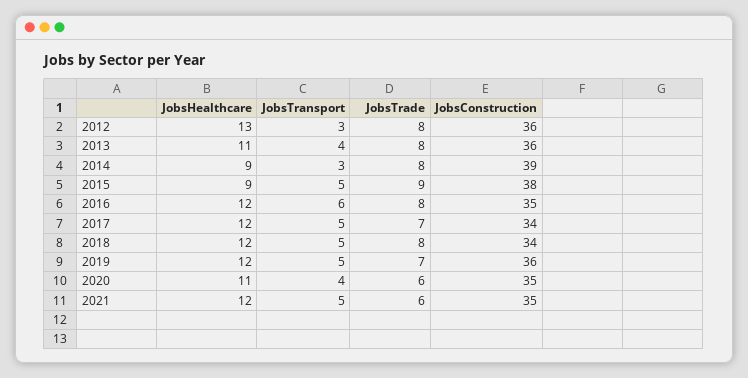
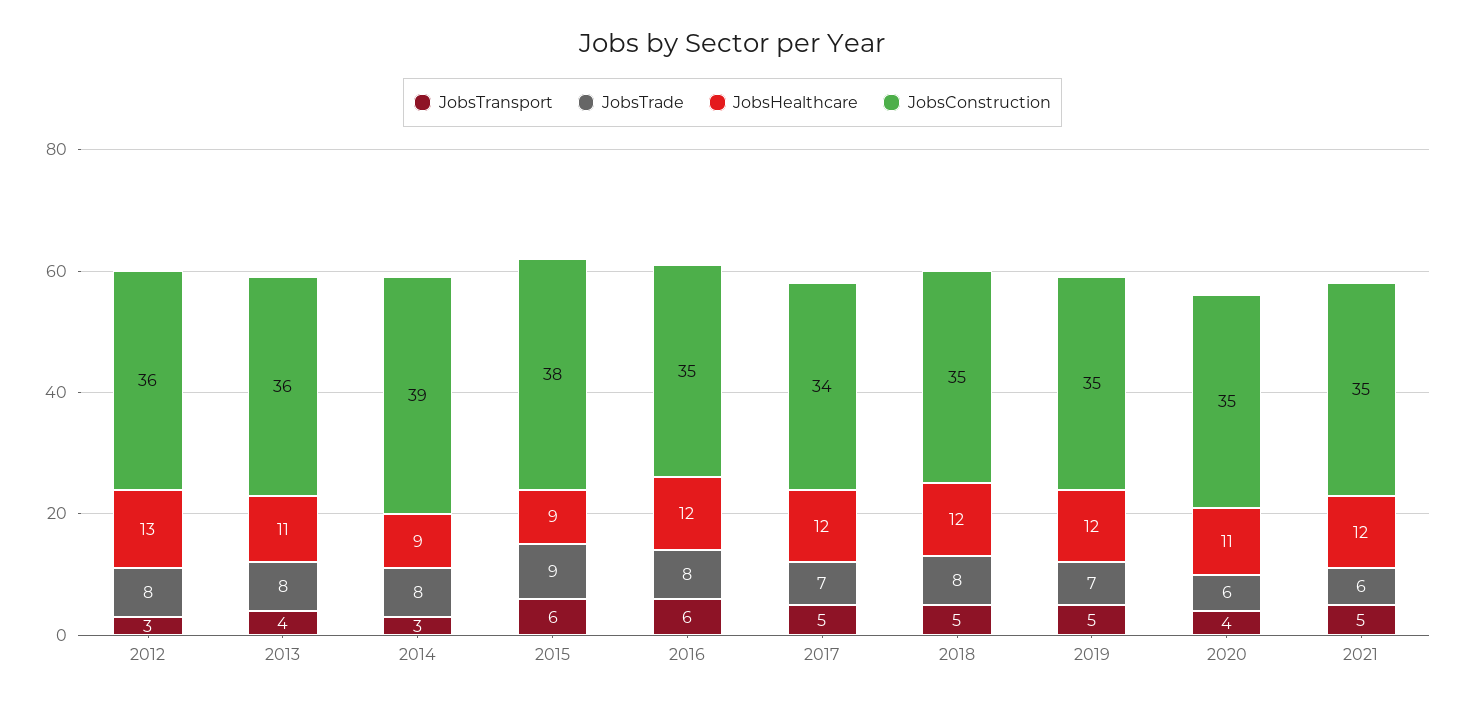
  {
    "JobsHealthcare": {
      "2012": 13,
      "2013": 11,
      "2014": 9,
      "2015": 9,
      "2016": 12,
      "2017": 12,
      "2018": 12,
      "2019": 12,
      "2020": 11,
      "2021": 12
    },
    "JobsTransport": {
      "2012": 3,
      "2013": 4,
      "2014": 3,
-     "2015": 5,
+     "2015": 6,
      "2016": 6,
      "2017": 5,
      "2018": 5,
      "2019": 5,
      "2020": 4,
      "2021": 5
    },
    "JobsTrade": {
      "2012": 8,
      "2013": 8,
      "2014": 8,
      "2015": 9,
      "2016": 8,
      "2017": 7,
      "2018": 8,
      "2019": 7,
      "2020": 6,
      "2021": 6
    },
    "JobsConstruction": {
      "2012": 36,
      "2013": 36,
      "2014": 39,
      "2015": 38,
      "2016": 35,
      "2017": 34,
-     "2018": 34,
+     "2018": 35,
-     "2019": 36,
+     "2019": 35,
      "2020": 35,
      "2021": 35
    }
  }

